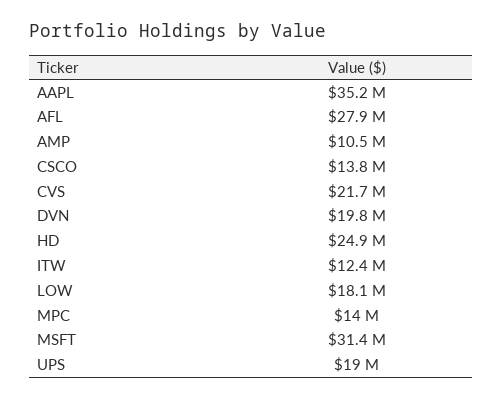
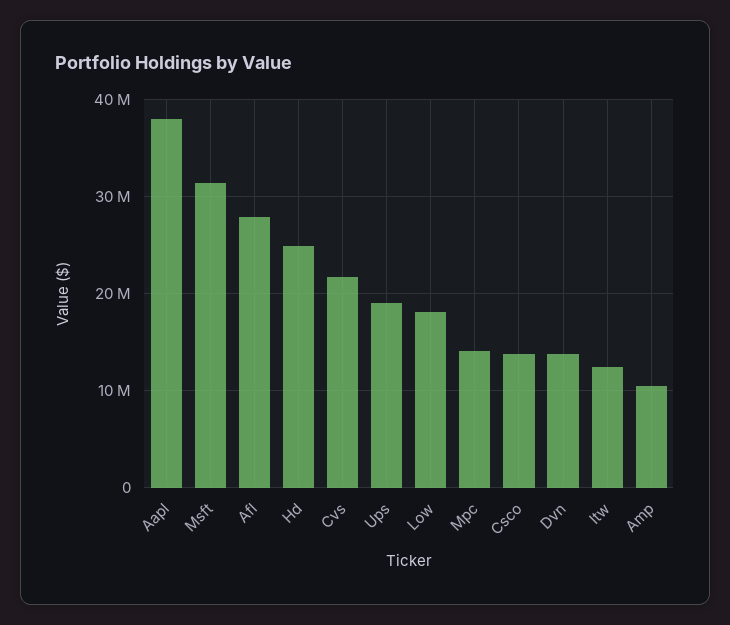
  {
-   "AAPL": 35200000,
+   "AAPL": 38000000,
    "AFL": 27900000,
    "AMP": 10500000,
    "CSCO": 13800000,
    "CVS": 21700000,
-   "DVN": 19800000,
+   "DVN": 14000000,
    "HD": 24900000,
    "ITW": 12400000,
    "LOW": 18100000,
    "MPC": 14000000,
    "MSFT": 31400000,
    "UPS": 19000000
  }

